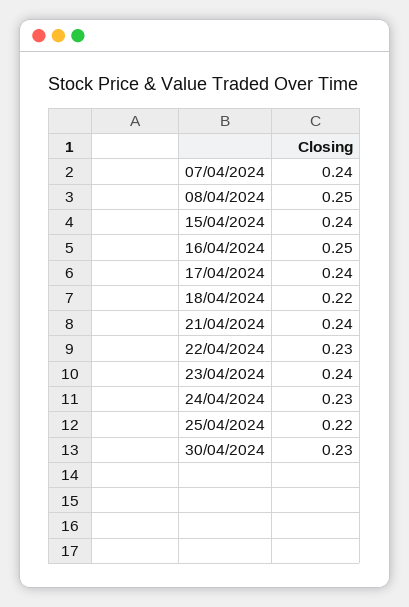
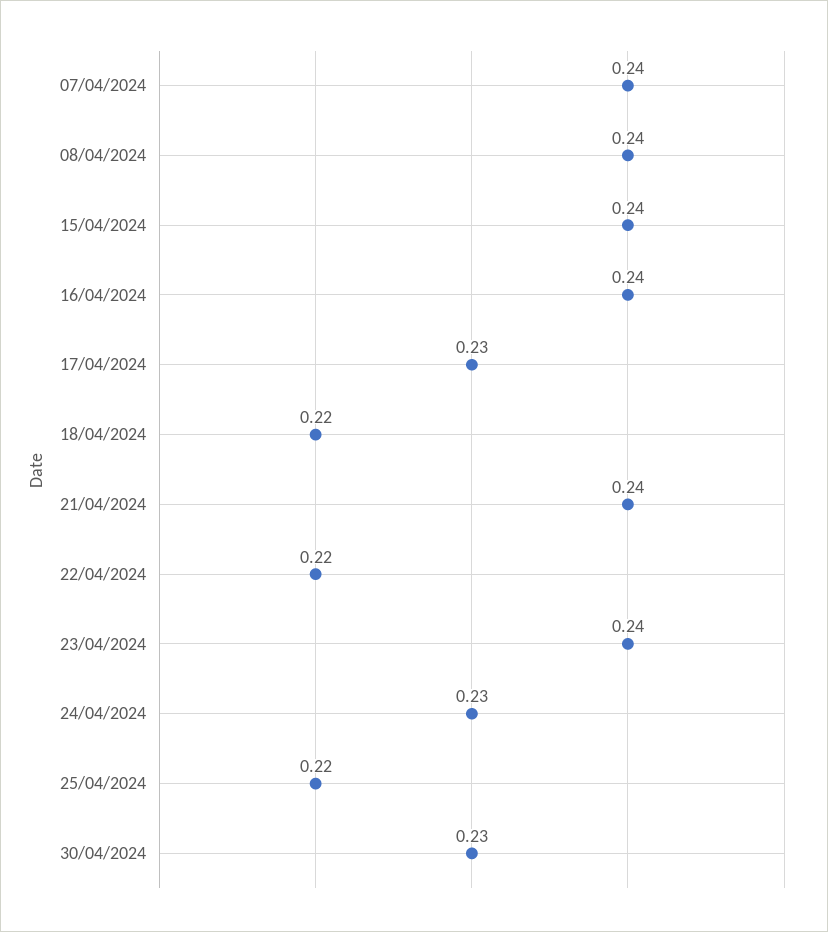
  {
    "07/04/2024": 0.24,
-   "08/04/2024": 0.25,
+   "08/04/2024": 0.24,
    "15/04/2024": 0.24,
-   "16/04/2024": 0.25,
+   "16/04/2024": 0.24,
-   "17/04/2024": 0.24,
+   "17/04/2024": 0.23,
    "18/04/2024": 0.22,
    "21/04/2024": 0.24,
-   "22/04/2024": 0.23,
+   "22/04/2024": 0.22,
    "23/04/2024": 0.24,
    "24/04/2024": 0.23,
    "25/04/2024": 0.22,
    "30/04/2024": 0.23
  }

